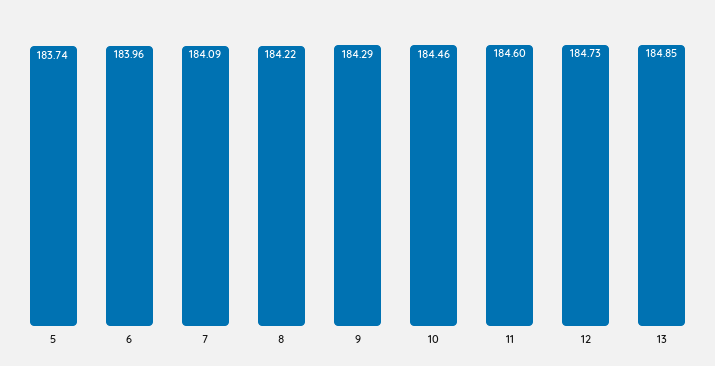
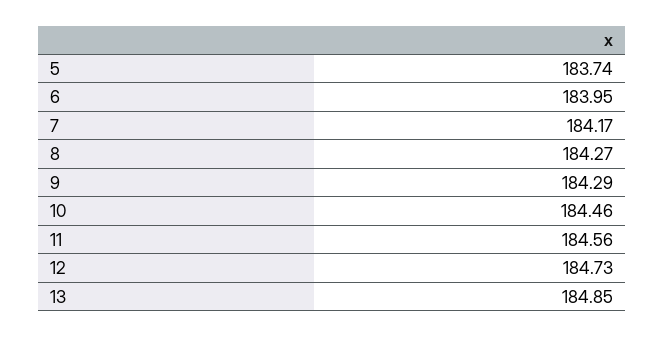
  {
    "5": 183.74,
-   "6": 183.96,
+   "6": 183.95,
-   "7": 184.09,
+   "7": 184.17,
-   "8": 184.22,
+   "8": 184.27,
    "9": 184.29,
    "10": 184.46,
-   "11": 184.6,
+   "11": 184.56,
    "12": 184.73,
    "13": 184.85
  }

